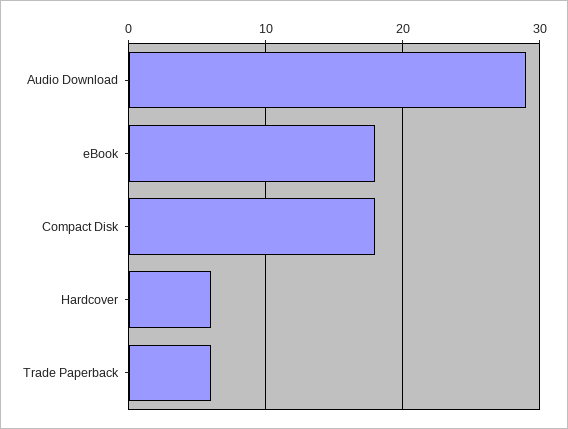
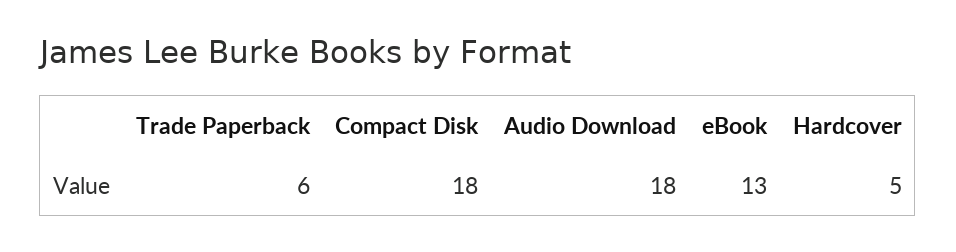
  {
-   "Audio Download": 29,
+   "Audio Download": 18,
-   "eBook": 18,
+   "eBook": 13,
    "Compact Disk": 18,
-   "Hardcover": 6,
+   "Hardcover": 5,
    "Trade Paperback": 6
  }

